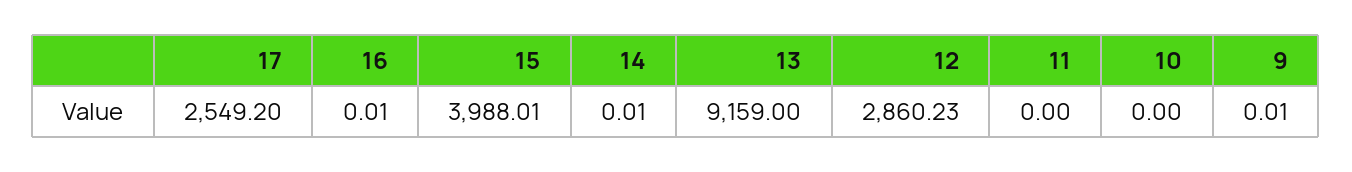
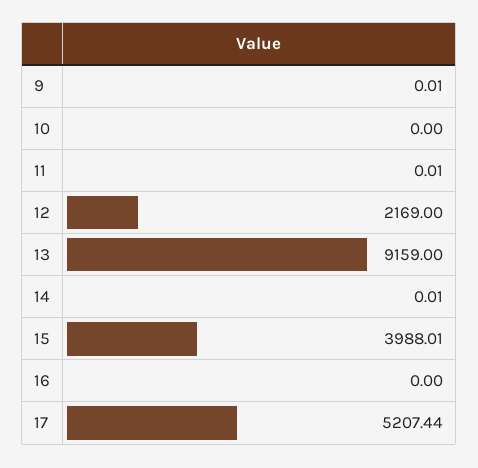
  {
-   "17": 2549.2,
+   "17": 5207.44,
-   "16": 0.01,
+   "16": 0,
    "15": 3988.01,
    "14": 0.01,
    "13": 9159,
-   "12": 2860.23,
+   "12": 2169,
-   "11": 0,
+   "11": 0.01,
    "10": 0,
    "9": 0.01
  }

